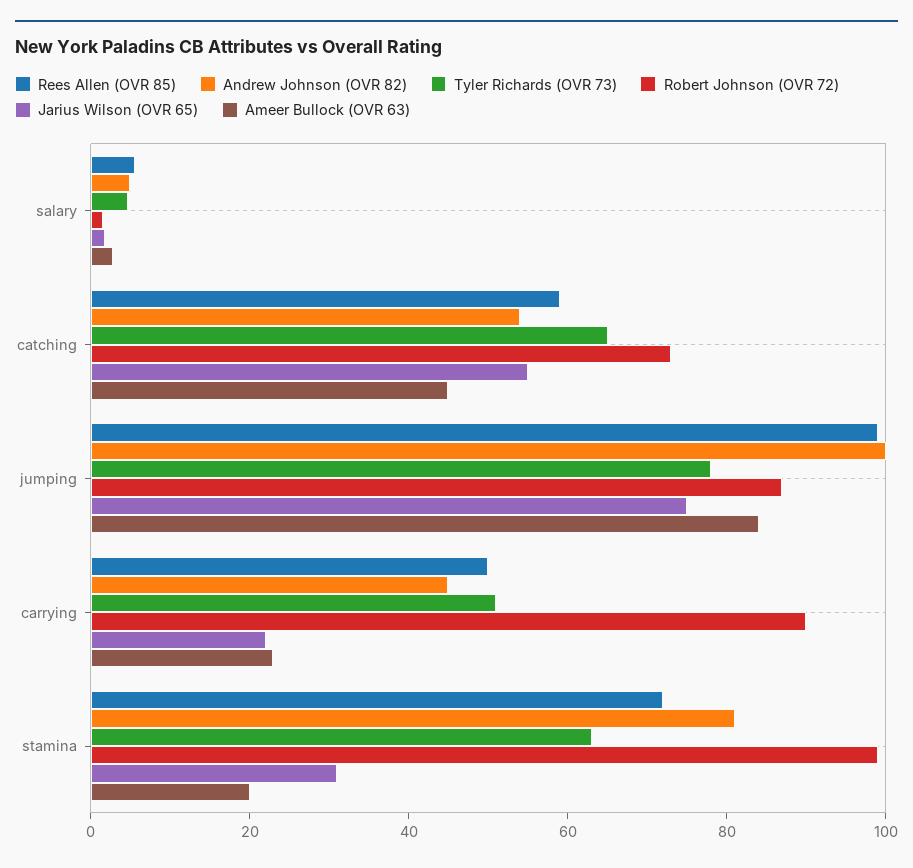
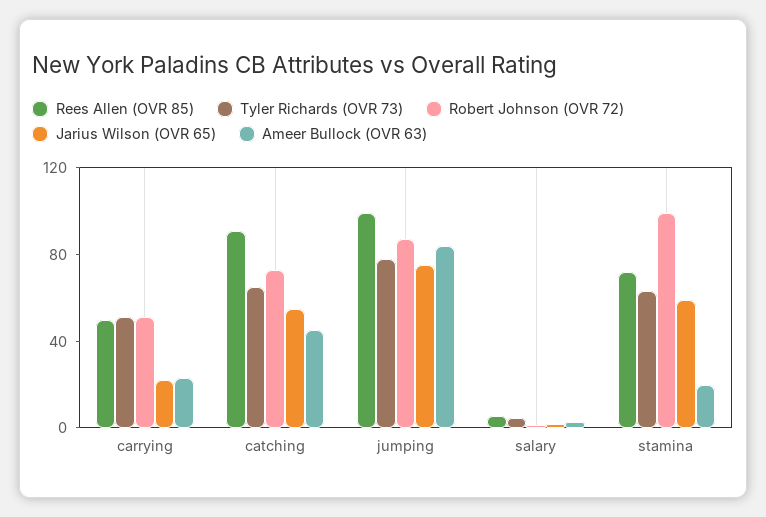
  {
    "Rees Allen (OVR 85)": {
      "salary": 5,
-     "catching": 60,
+     "catching": 90,
      "jumping": 100,
      "carrying": 50,
      "stamina": 70
    },
-   "Andrew Johnson (OVR 82)": {
-     "salary": 5,
-     "catching": 55,
-     "jumping": 100,
-     "carrying": 45,
-     "stamina": 80
-   },
    "Tyler Richards (OVR 73)": {
      "salary": 5,
      "catching": 65,
      "jumping": 80,
      "carrying": 50,
      "stamina": 65
    },
    "Robert Johnson (OVR 72)": {
      "salary": 0,
      "catching": 75,
      "jumping": 85,
-     "carrying": 90,
+     "carrying": 50,
      "stamina": 100
    },
    "Jarius Wilson (OVR 65)": {
      "salary": 0,
      "catching": 55,
      "jumping": 75,
      "carrying": 20,
-     "stamina": 30
+     "stamina": 60
    },
    "Ameer Bullock (OVR 63)": {
      "salary": 5,
      "catching": 45,
      "jumping": 85,
      "carrying": 25,
      "stamina": 20
    }
  }

